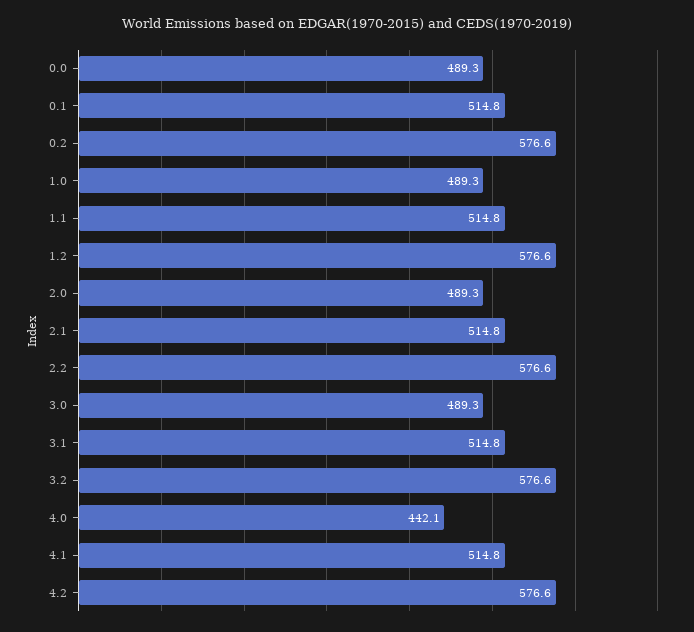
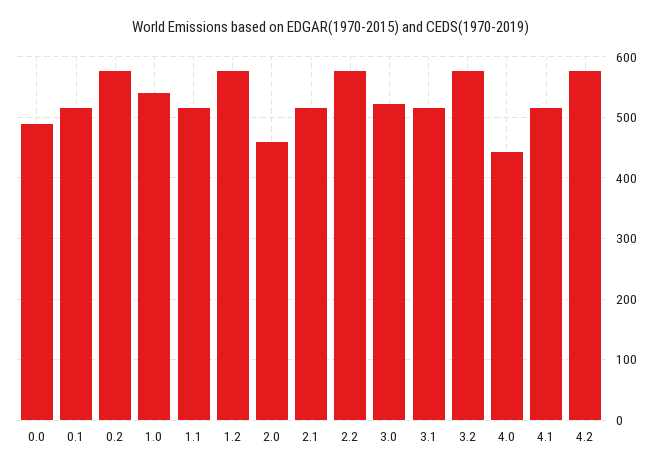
  {
    "0.0": 489.3,
    "0.1": 514.8,
    "0.2": 576.6,
-   "1.0": 489.3,
+   "1.0": 540,
    "1.1": 514.8,
    "1.2": 576.6,
-   "2.0": 489.3,
+   "2.0": 460,
    "2.1": 514.8,
    "2.2": 576.6,
-   "3.0": 489.3,
+   "3.0": 520,
    "3.1": 514.8,
    "3.2": 576.6,
    "4.0": 442.1,
    "4.1": 514.8,
    "4.2": 576.6
  }

